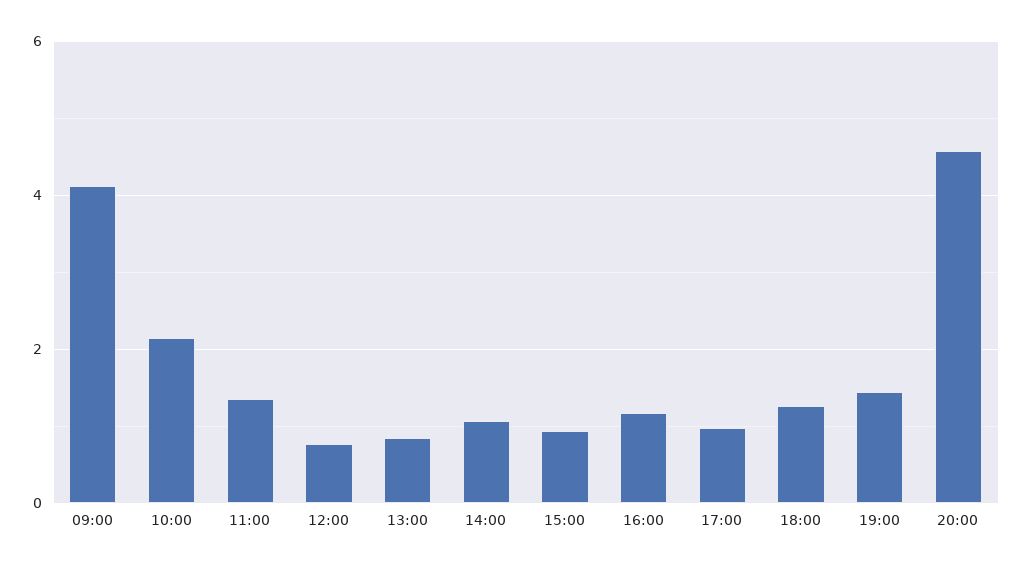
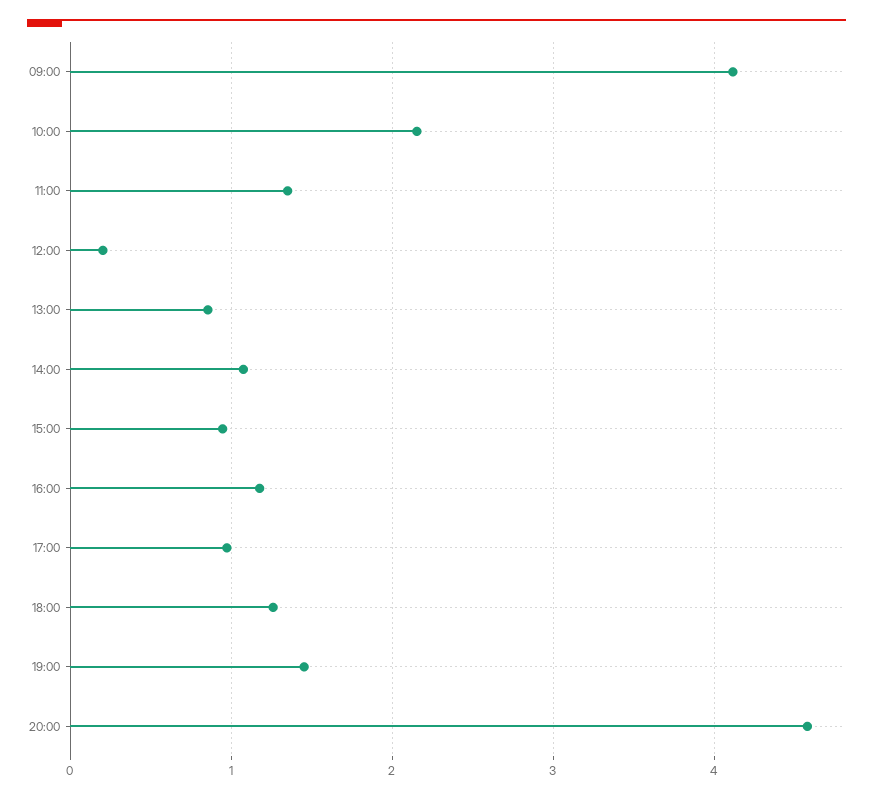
  {
    "09:00": 4.1,
    "10:00": 2.2,
    "11:00": 1.4,
-   "12:00": 0.8,
+   "12:00": 0.2,
    "13:00": 0.9,
    "14:00": 1.1,
    "15:00": 0.9,
    "16:00": 1.2,
    "17:00": 1,
    "18:00": 1.3,
    "19:00": 1.5,
    "20:00": 4.6
  }

